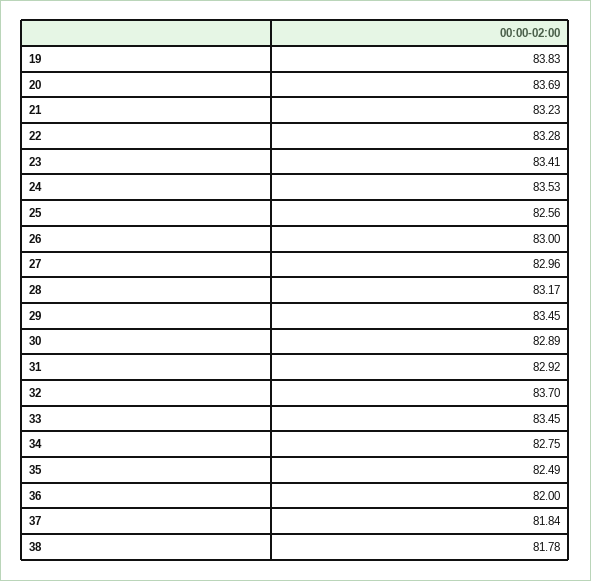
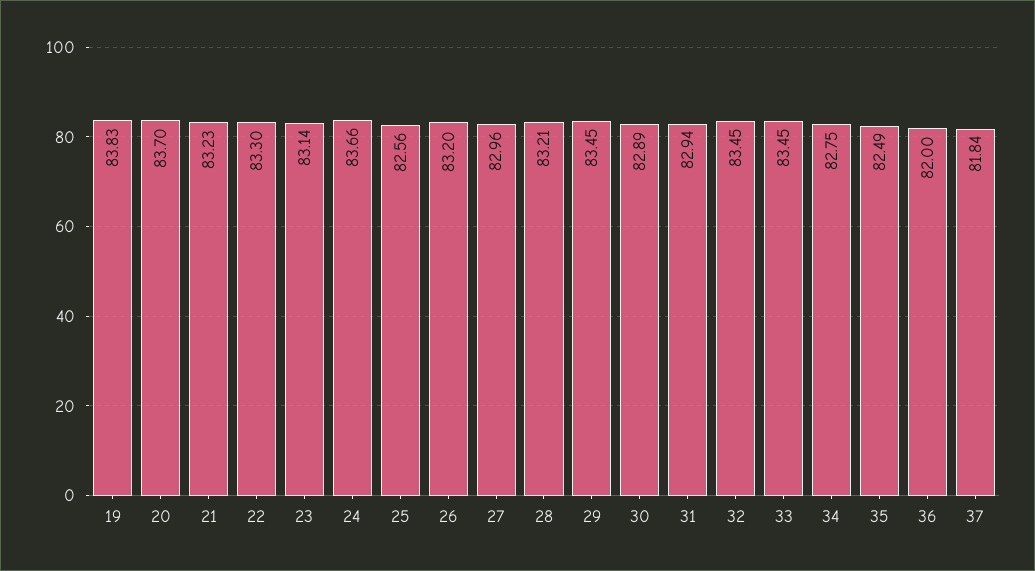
  {
    "19": 83.83,
-   "20": 83.69,
+   "20": 83.7,
    "21": 83.23,
-   "22": 83.28,
+   "22": 83.3,
-   "23": 83.41,
+   "23": 83.14,
-   "24": 83.53,
+   "24": 83.66,
    "25": 82.56,
-   "26": 83,
+   "26": 83.2,
    "27": 82.96,
-   "28": 83.17,
+   "28": 83.21,
    "29": 83.45,
    "30": 82.89,
-   "31": 82.92,
+   "31": 82.94,
-   "32": 83.7,
+   "32": 83.45,
    "33": 83.45,
    "34": 82.75,
    "35": 82.49,
    "36": 82,
-   "37": 81.84,
+   "37": 81.84
-   "38": 81.78
  }

